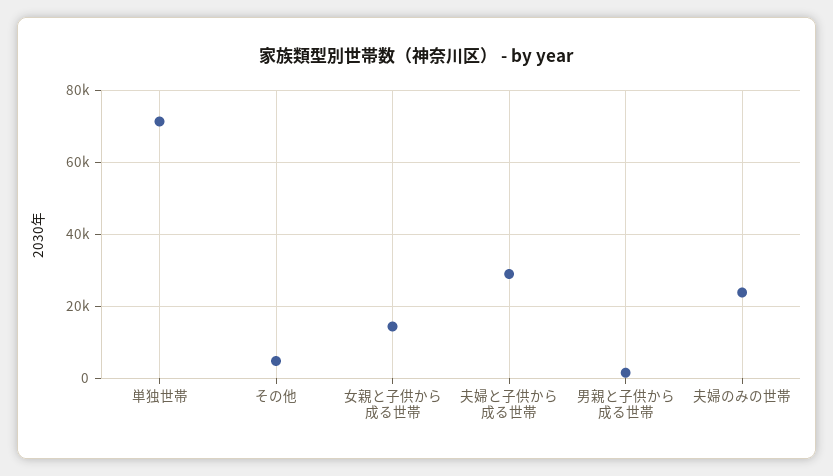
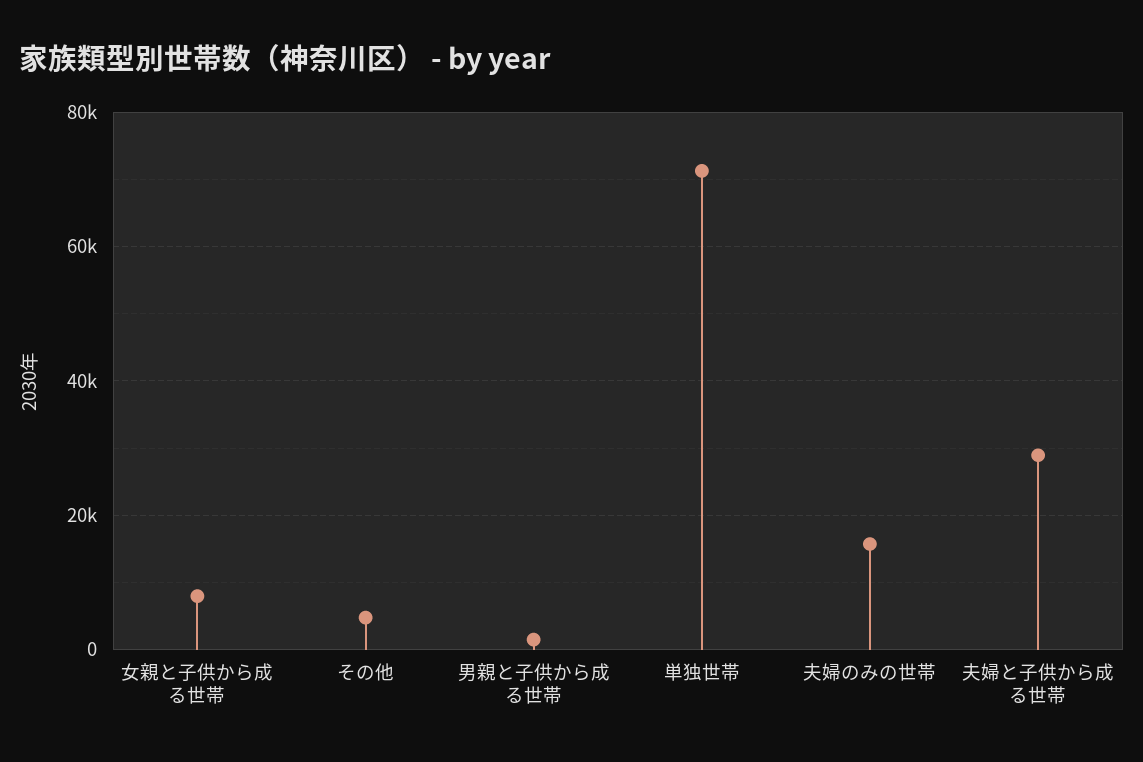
  {
    "単独世帯": 72000,
    "その他": 4000,
-   "女親と子供から成る世帯": 14000,
+   "女親と子供から成る世帯": 8000,
    "夫婦と子供から成る世帯": 28000,
    "男親と子供から成る世帯": 2000,
-   "夫婦のみの世帯": 24000
+   "夫婦のみの世帯": 16000
  }

